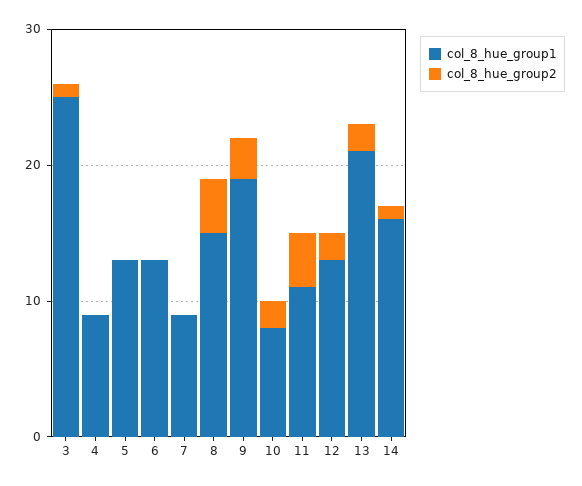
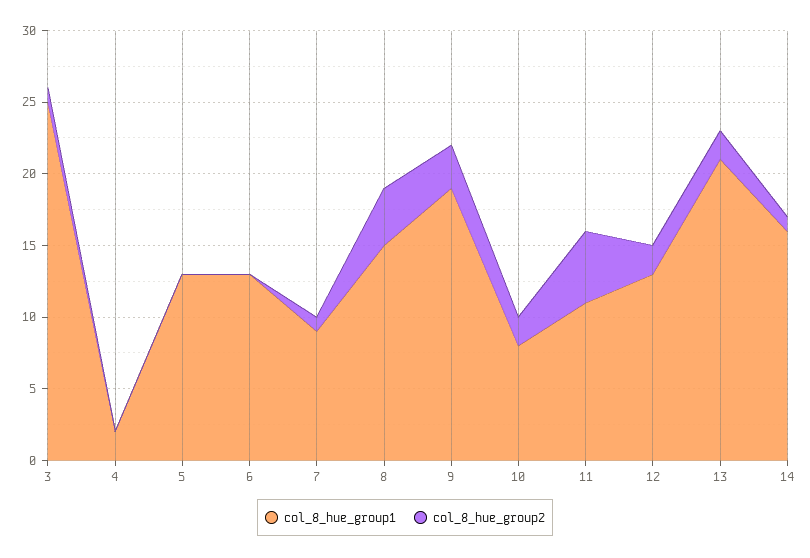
  {
    "col_8_hue_group1": {
      "3": 25,
-     "4": 9,
+     "4": 2,
      "5": 13,
      "6": 13,
      "7": 9,
      "8": 15,
      "9": 19,
      "10": 8,
      "11": 11,
      "12": 13,
      "13": 21,
      "14": 16
    },
    "col_8_hue_group2": {
      "3": 1,
      "4": 0,
      "5": 0,
      "6": 0,
-     "7": 0,
+     "7": 1,
      "8": 4,
      "9": 3,
      "10": 2,
-     "11": 4,
+     "11": 5,
      "12": 2,
      "13": 2,
      "14": 1
    }
  }

